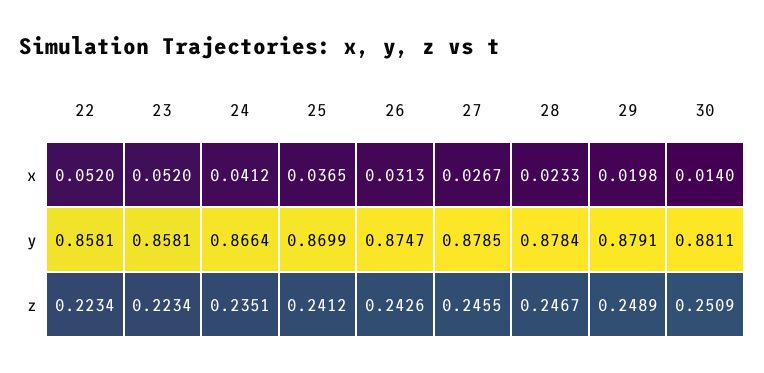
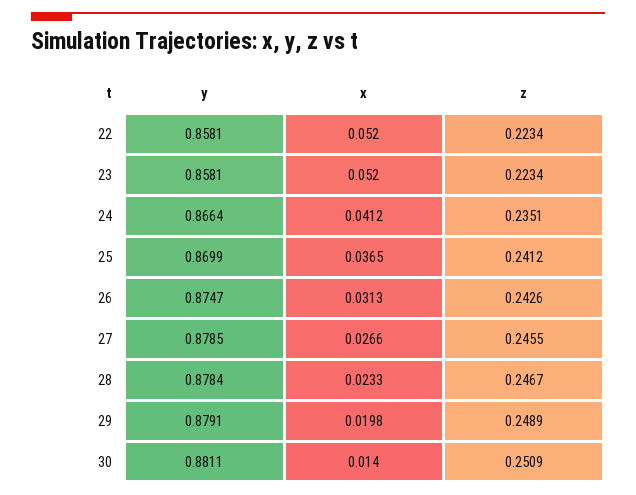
  {
    "22": {
      "x": 0.052,
      "y": 0.8581,
      "z": 0.2234
    },
    "23": {
      "x": 0.052,
      "y": 0.8581,
      "z": 0.2234
    },
    "24": {
      "x": 0.0412,
      "y": 0.8664,
      "z": 0.2351
    },
    "25": {
      "x": 0.0365,
      "y": 0.8699,
      "z": 0.2412
    },
    "26": {
      "x": 0.0313,
      "y": 0.8747,
      "z": 0.2426
    },
    "27": {
-     "x": 0.0267,
+     "x": 0.0266,
      "y": 0.8785,
      "z": 0.2455
    },
    "28": {
      "x": 0.0233,
      "y": 0.8784,
      "z": 0.2467
    },
    "29": {
      "x": 0.0198,
      "y": 0.8791,
      "z": 0.2489
    },
    "30": {
      "x": 0.014,
      "y": 0.8811,
      "z": 0.2509
    }
  }

